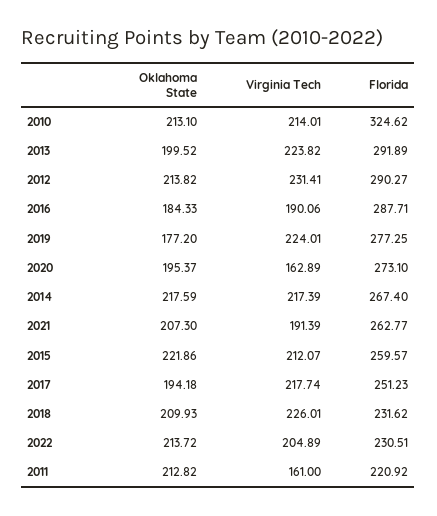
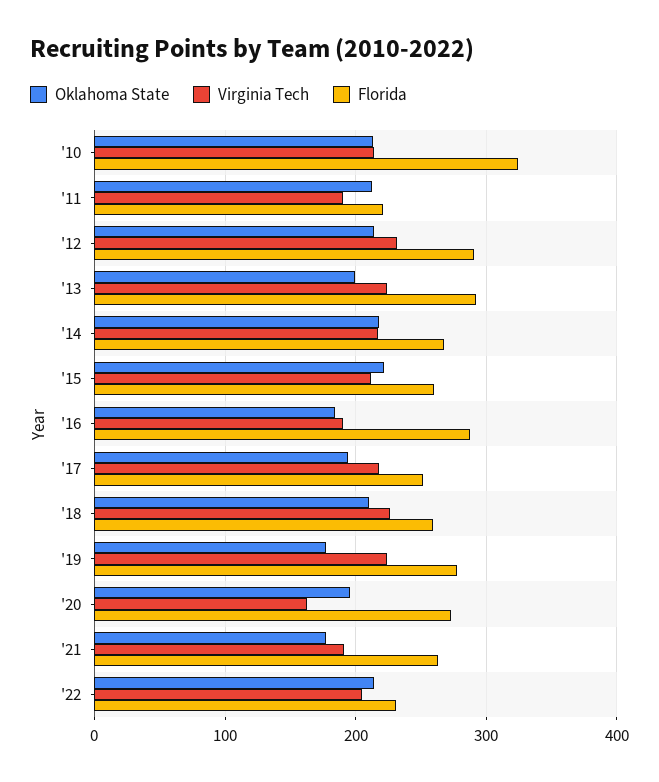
  {
    "Oklahoma State": {
      "2010": 213.1,
      "2013": 199.52,
      "2012": 213.82,
      "2016": 184.33,
      "2019": 177.2,
      "2020": 195.37,
      "2014": 217.59,
-     "2021": 207.3,
+     "2021": 180,
      "2015": 221.86,
      "2017": 194.18,
      "2018": 209.93,
      "2022": 213.72,
      "2011": 212.82
    },
    "Virginia Tech": {
      "2010": 214.01,
      "2013": 223.82,
      "2012": 231.41,
      "2016": 190.06,
      "2019": 224.01,
      "2020": 162.89,
      "2014": 217.39,
      "2021": 191.39,
      "2015": 212.07,
      "2017": 217.74,
      "2018": 226.01,
      "2022": 204.89,
-     "2011": 161
+     "2011": 190
    },
    "Florida": {
      "2010": 324.62,
      "2013": 291.89,
      "2012": 290.27,
      "2016": 287.71,
      "2019": 277.25,
      "2020": 273.1,
      "2014": 267.4,
      "2021": 262.77,
      "2015": 259.57,
      "2017": 251.23,
-     "2018": 231.62,
+     "2018": 260,
      "2022": 230.51,
      "2011": 220.92
    }
  }

